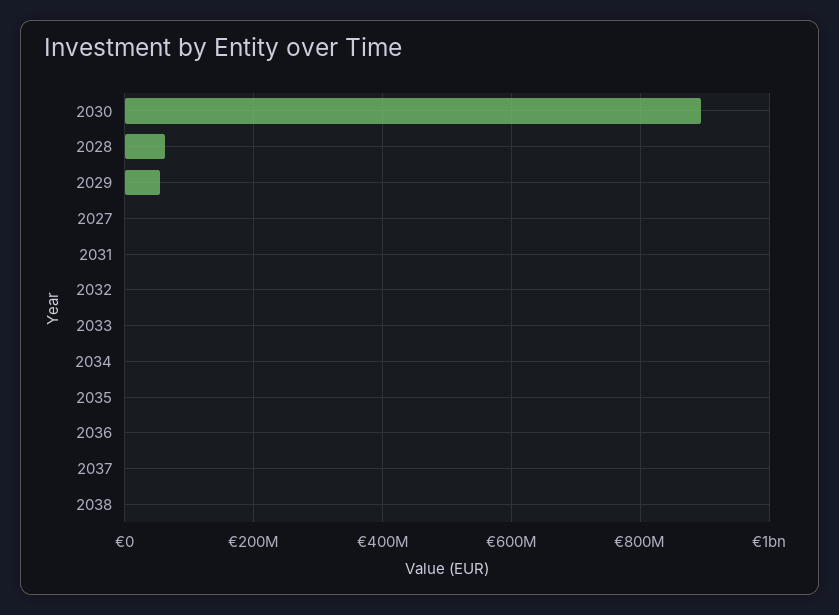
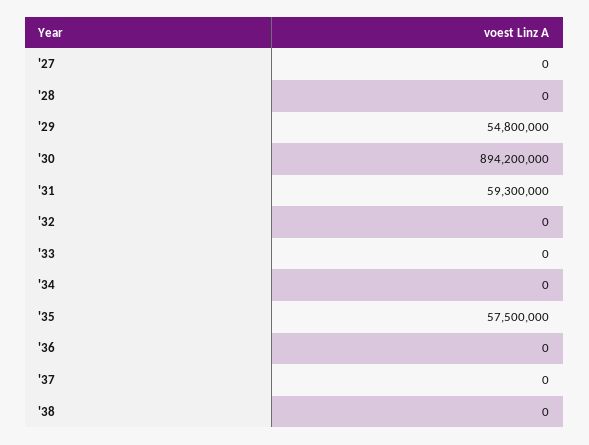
  {
    "2030": 894200000,
-   "2028": 60000000,
+   "2028": 0,
    "2029": 54800000,
    "2027": 0,
-   "2031": 0,
+   "2031": 59300000,
    "2032": 0,
    "2033": 0,
    "2034": 0,
-   "2035": 0,
+   "2035": 57500000,
    "2036": 0,
    "2037": 0,
    "2038": 0
  }

